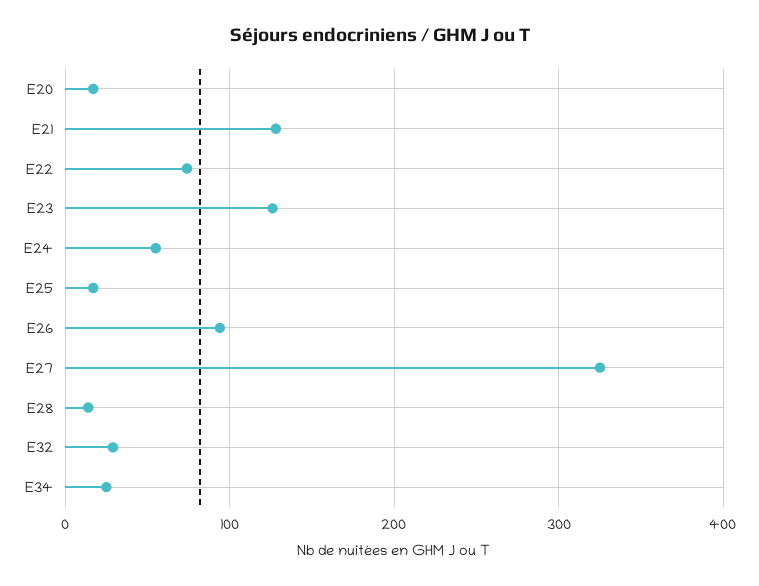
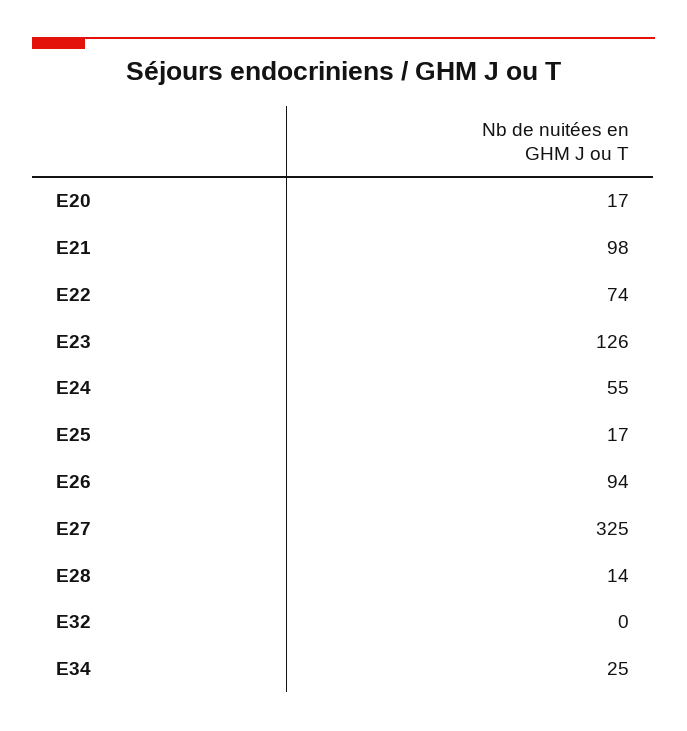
  {
    "E20": 17,
-   "E21": 130,
+   "E21": 98,
    "E22": 74,
    "E23": 126,
    "E24": 55,
    "E25": 17,
    "E26": 94,
    "E27": 325,
    "E28": 14,
-   "E32": 30,
+   "E32": 0,
    "E34": 25
  }

